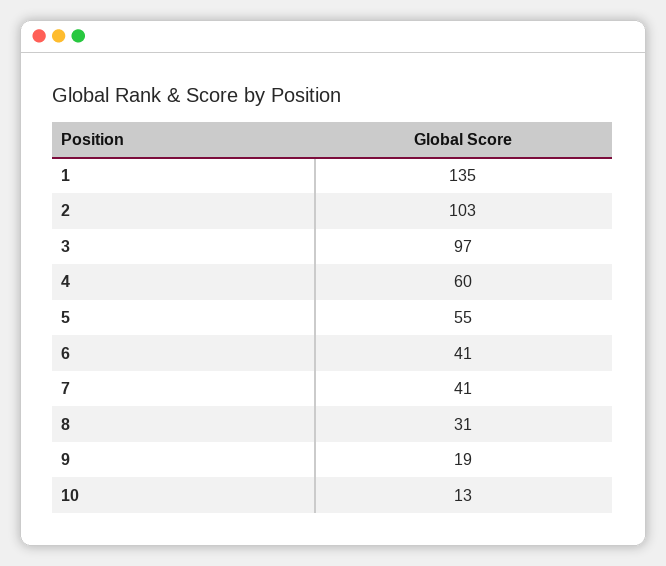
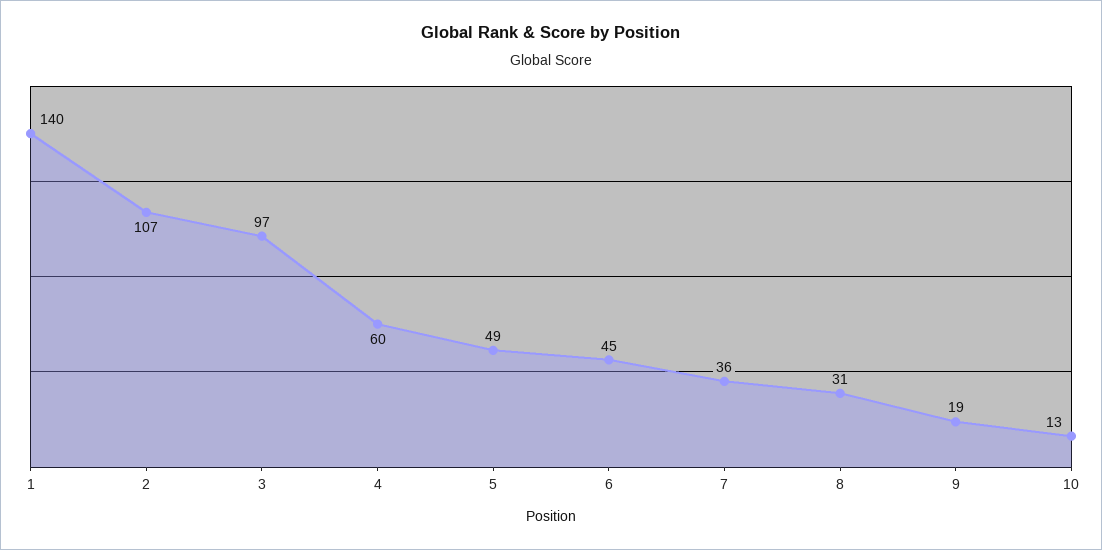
  {
-   "1": 135,
+   "1": 140,
-   "2": 103,
+   "2": 107,
    "3": 97,
    "4": 60,
-   "5": 55,
+   "5": 49,
-   "6": 41,
+   "6": 45,
-   "7": 41,
+   "7": 36,
    "8": 31,
    "9": 19,
    "10": 13
  }

